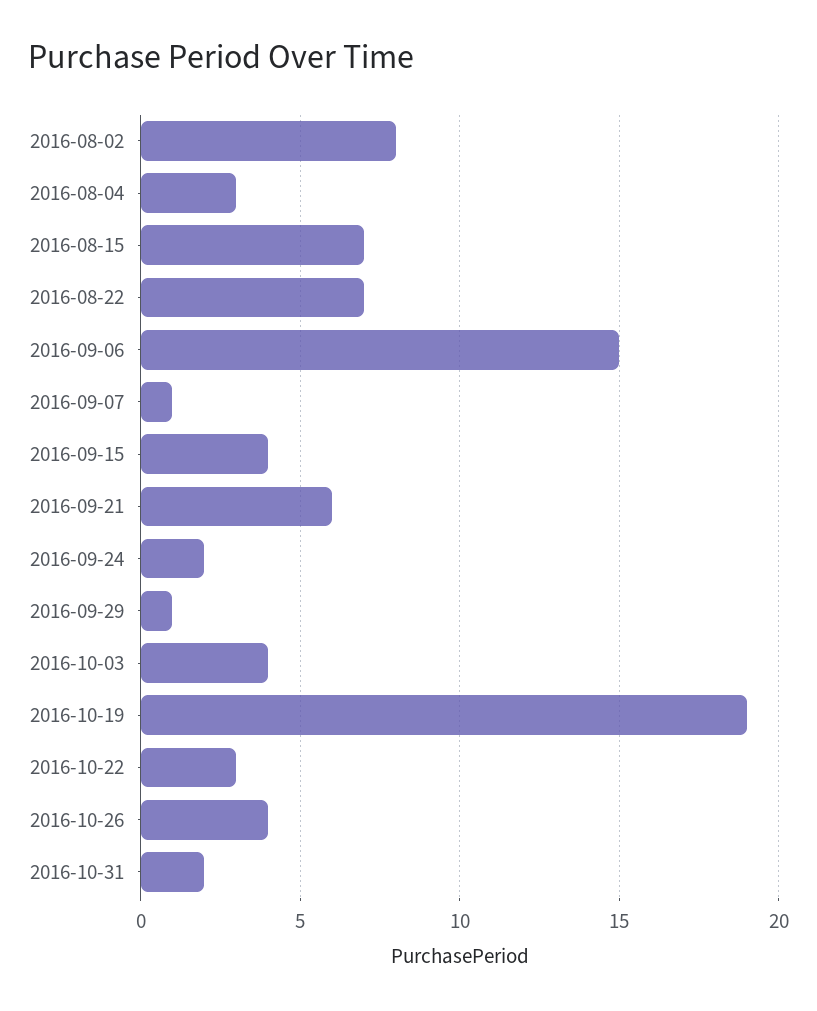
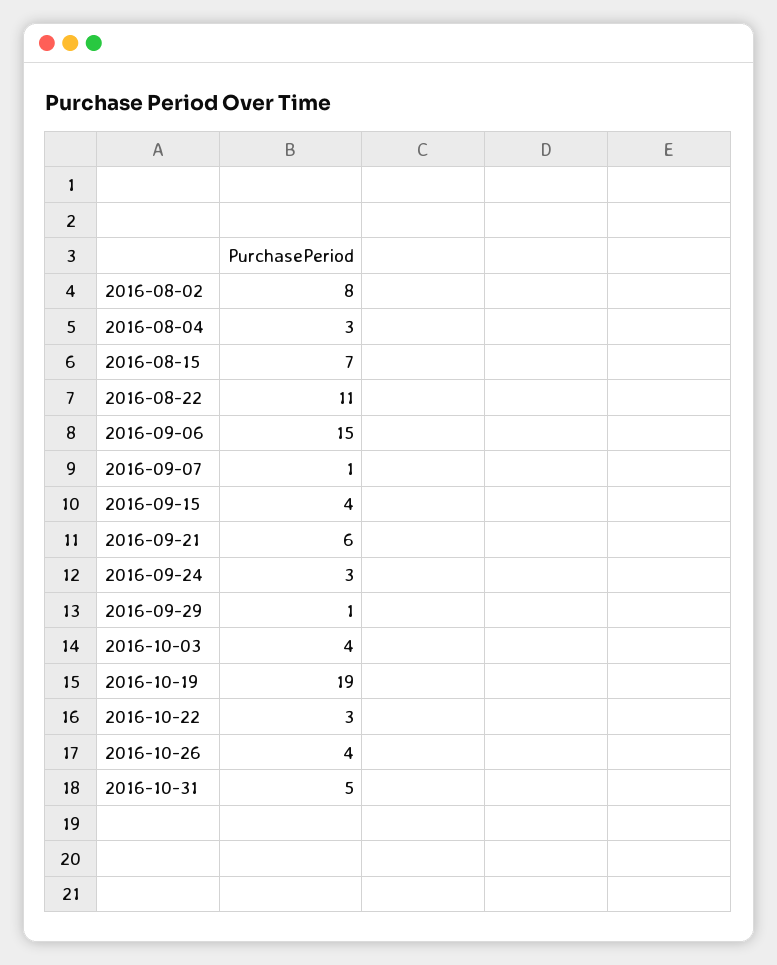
  {
    "2016-08-02": 8,
    "2016-08-04": 3,
    "2016-08-15": 7,
-   "2016-08-22": 7,
+   "2016-08-22": 11,
    "2016-09-06": 15,
    "2016-09-07": 1,
    "2016-09-15": 4,
    "2016-09-21": 6,
-   "2016-09-24": 2,
+   "2016-09-24": 3,
    "2016-09-29": 1,
    "2016-10-03": 4,
    "2016-10-19": 19,
    "2016-10-22": 3,
    "2016-10-26": 4,
-   "2016-10-31": 2
+   "2016-10-31": 5
  }

